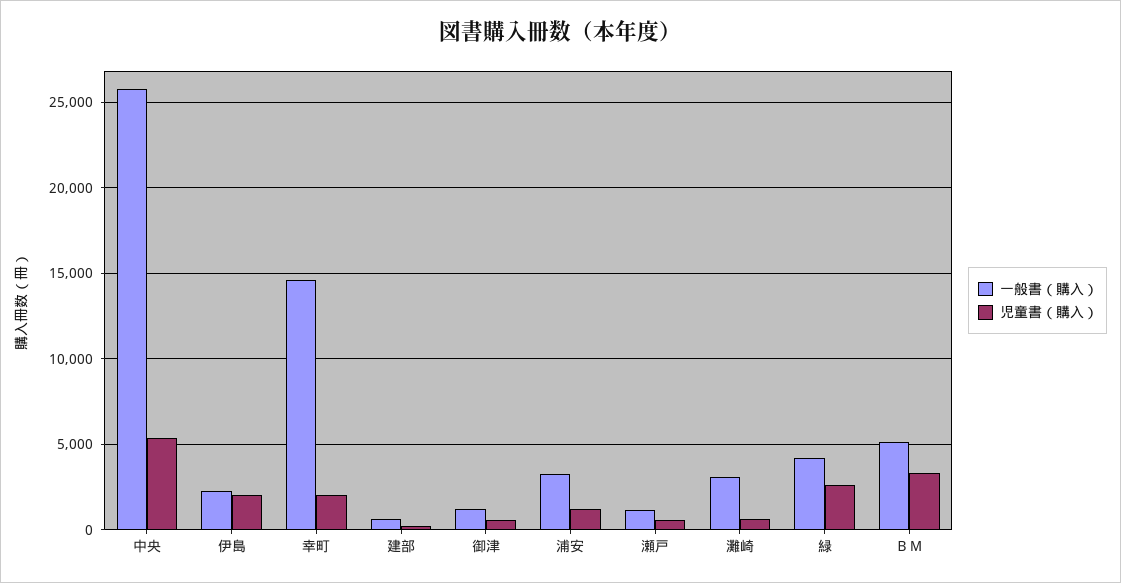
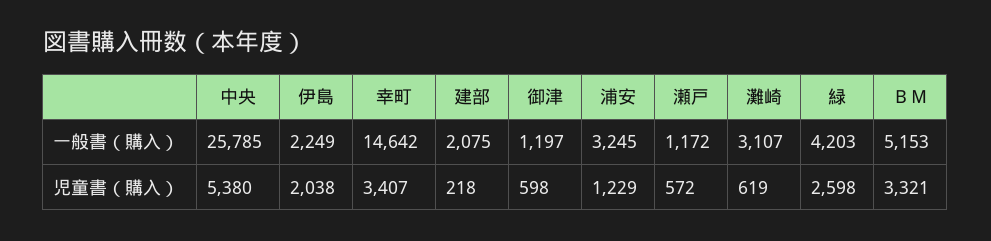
  {
    "一般書（購入）": {
      "中央": 25785,
      "伊島": 2249,
      "幸町": 14642,
-     "建部": 500,
+     "建部": 2075,
      "御津": 1197,
      "浦安": 3245,
      "瀬戸": 1172,
      "灘崎": 3107,
      "緑": 4203,
      "ＢＭ": 5153
    },
    "児童書（購入）": {
      "中央": 5380,
      "伊島": 2038,
-     "幸町": 2000,
+     "幸町": 3407,
      "建部": 218,
      "御津": 598,
      "浦安": 1229,
      "瀬戸": 572,
      "灘崎": 619,
      "緑": 2598,
      "ＢＭ": 3321
    }
  }

